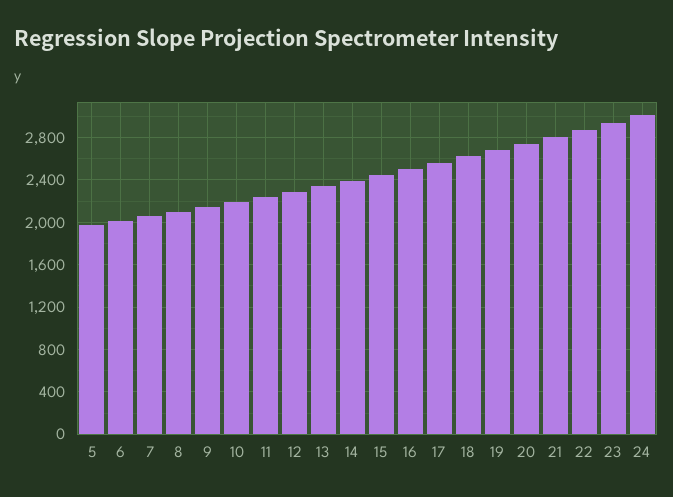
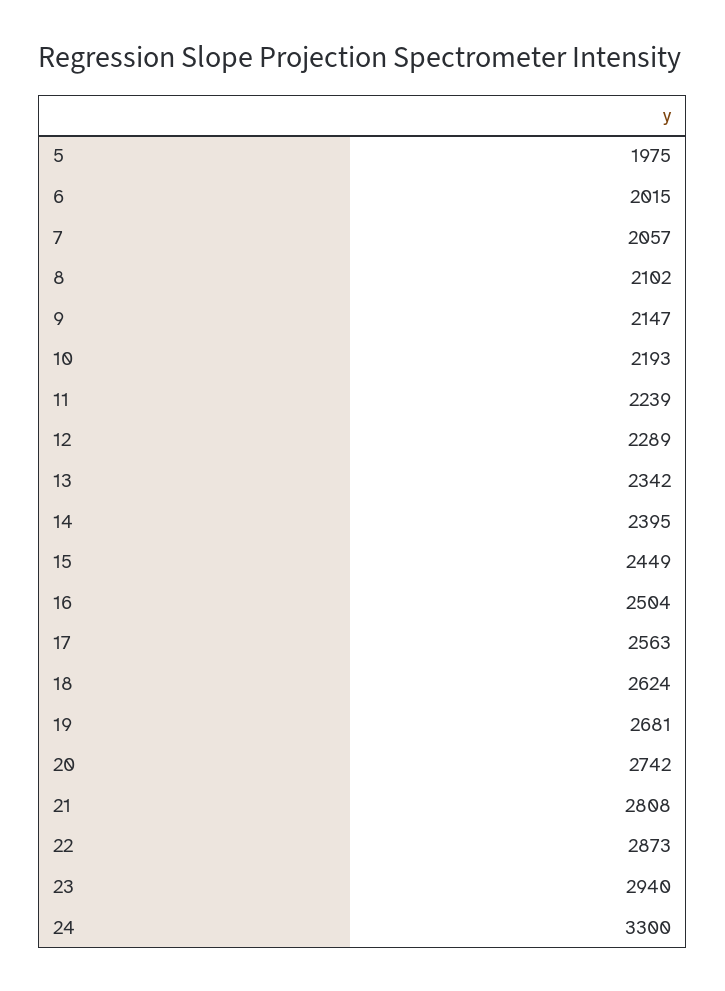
  {
    "5": 1975,
    "6": 2015,
    "7": 2057,
    "8": 2102,
    "9": 2147,
    "10": 2193,
    "11": 2239,
    "12": 2289,
    "13": 2342,
    "14": 2395,
    "15": 2449,
    "16": 2504,
    "17": 2563,
    "18": 2624,
    "19": 2681,
    "20": 2742,
    "21": 2808,
    "22": 2873,
    "23": 2940,
-   "24": 3000
+   "24": 3300
  }

